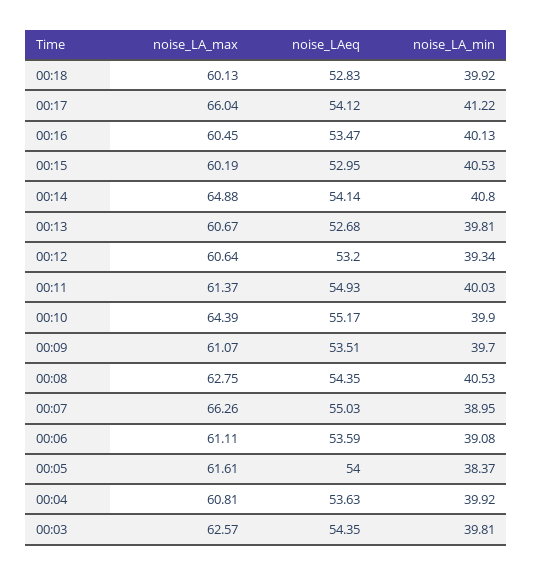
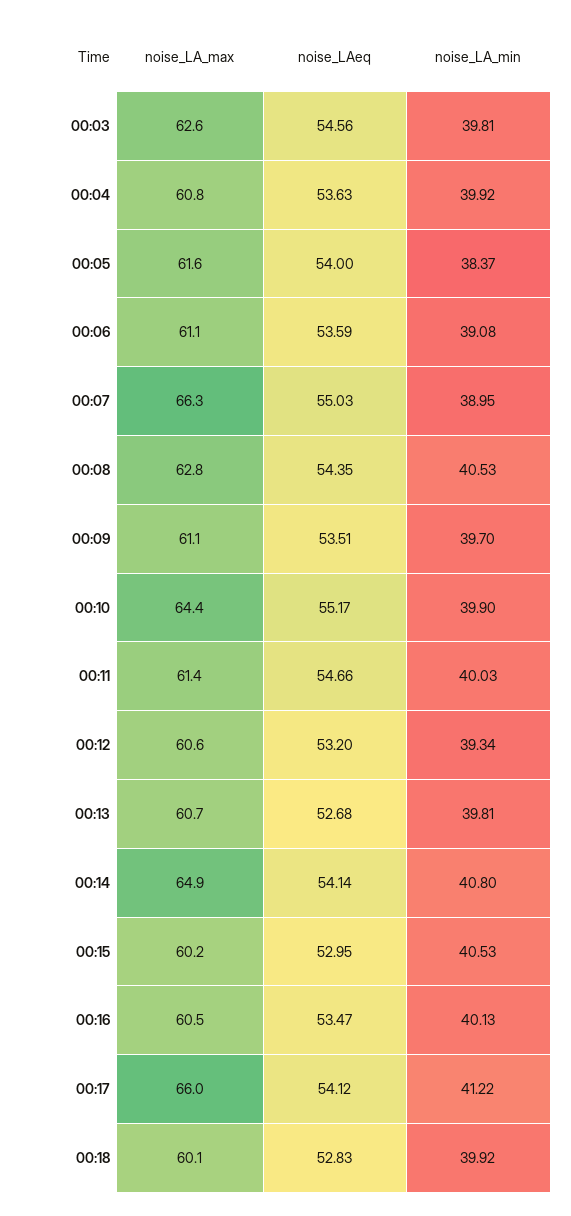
  {
    "noise_LA_max": {
      "00:18": 60.13,
      "00:17": 66.04,
      "00:16": 60.45,
      "00:15": 60.19,
      "00:14": 64.88,
      "00:13": 60.67,
      "00:12": 60.64,
      "00:11": 61.37,
      "00:10": 64.39,
      "00:09": 61.07,
      "00:08": 62.75,
      "00:07": 66.26,
      "00:06": 61.11,
      "00:05": 61.61,
      "00:04": 60.81,
      "00:03": 62.57
    },
    "noise_LAeq": {
      "00:18": 52.83,
      "00:17": 54.12,
      "00:16": 53.47,
      "00:15": 52.95,
      "00:14": 54.14,
      "00:13": 52.68,
      "00:12": 53.2,
-     "00:11": 54.93,
+     "00:11": 54.66,
      "00:10": 55.17,
      "00:09": 53.51,
      "00:08": 54.35,
      "00:07": 55.03,
      "00:06": 53.59,
      "00:05": 54,
      "00:04": 53.63,
-     "00:03": 54.35
+     "00:03": 54.56
    },
    "noise_LA_min": {
      "00:18": 39.92,
      "00:17": 41.22,
      "00:16": 40.13,
      "00:15": 40.53,
      "00:14": 40.8,
      "00:13": 39.81,
      "00:12": 39.34,
      "00:11": 40.03,
      "00:10": 39.9,
      "00:09": 39.7,
      "00:08": 40.53,
      "00:07": 38.95,
      "00:06": 39.08,
      "00:05": 38.37,
      "00:04": 39.92,
      "00:03": 39.81
    }
  }

